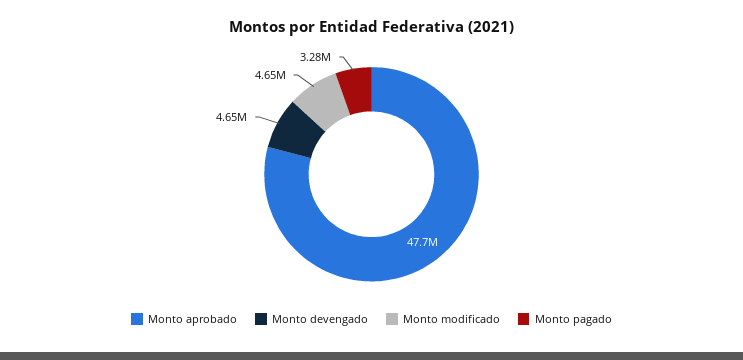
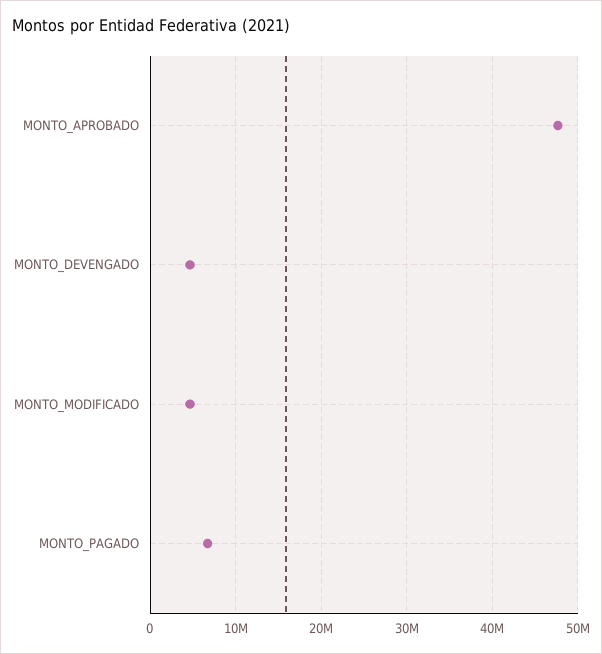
  {
    "Monto aprobado": 47700000,
    "Monto devengado": 4650000,
    "Monto modificado": 4650000,
-   "Monto pagado": 3280000
+   "Monto pagado": 7000000
  }

